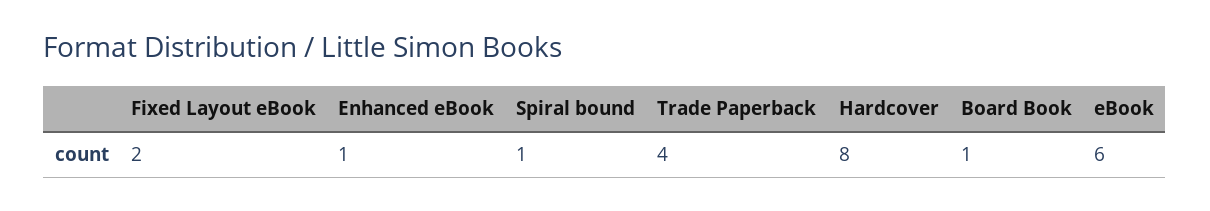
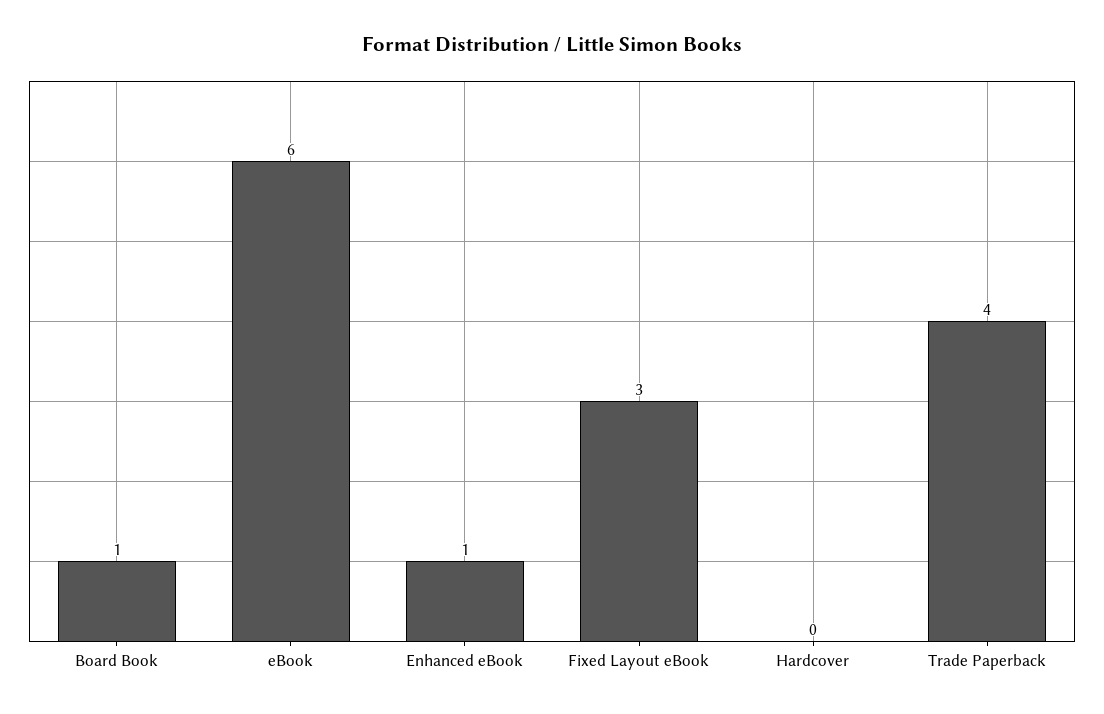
  {
-   "Fixed Layout eBook": 2,
+   "Fixed Layout eBook": 3,
    "Enhanced eBook": 1,
-   "Spiral bound": 1,
    "Trade Paperback": 4,
-   "Hardcover": 8,
+   "Hardcover": 0,
    "Board Book": 1,
    "eBook": 6
  }

